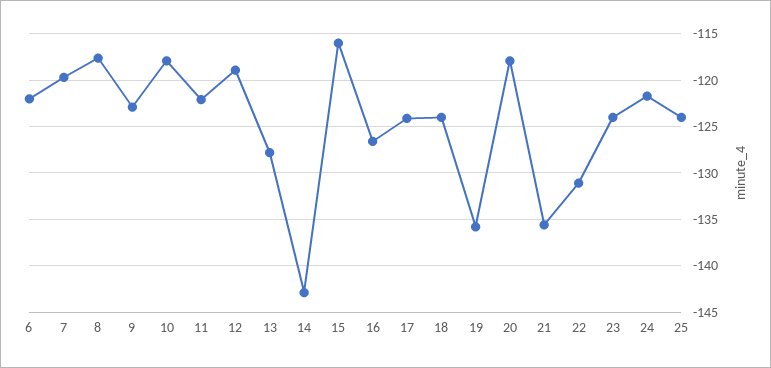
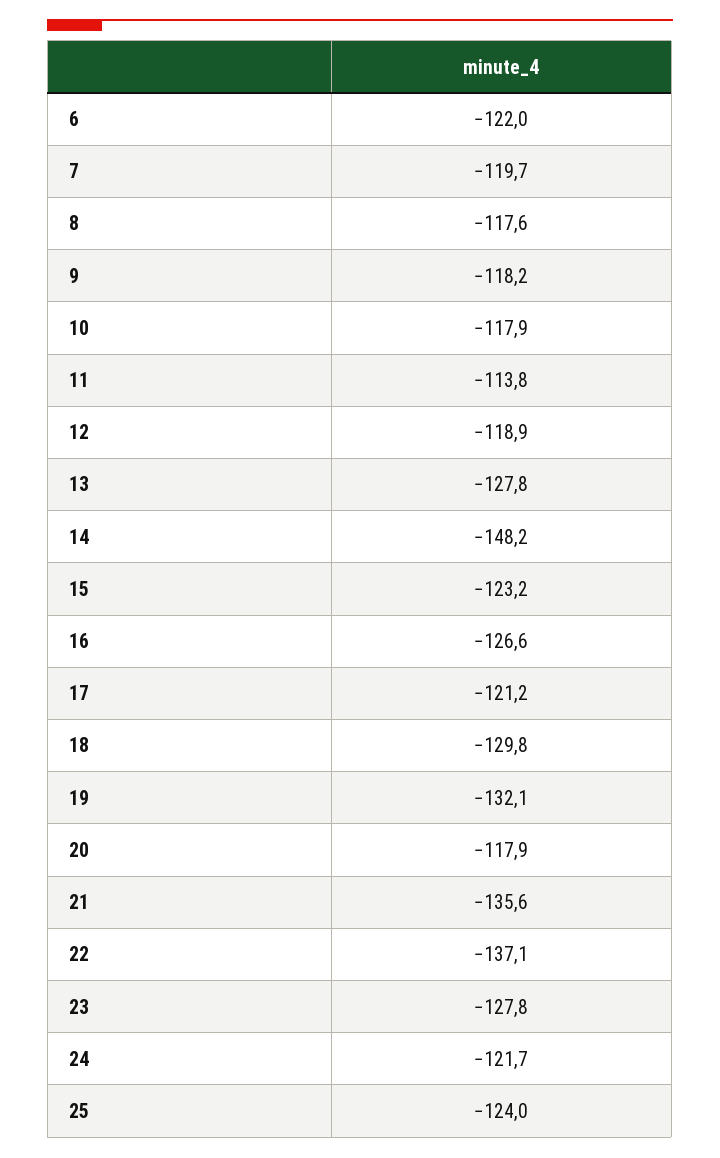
  {
    "6": -122,
    "7": -119.7,
    "8": -117.6,
-   "9": -123,
+   "9": -118.2,
    "10": -117.9,
-   "11": -122,
+   "11": -113.8,
    "12": -118.9,
    "13": -127.8,
-   "14": -143,
+   "14": -148.2,
-   "15": -116,
+   "15": -123.2,
    "16": -126.6,
-   "17": -124,
+   "17": -121.2,
-   "18": -124,
+   "18": -129.8,
-   "19": -136,
+   "19": -132.1,
    "20": -117.9,
    "21": -135.6,
-   "22": -131,
+   "22": -137.1,
-   "23": -124,
+   "23": -127.8,
    "24": -121.7,
    "25": -124
  }

